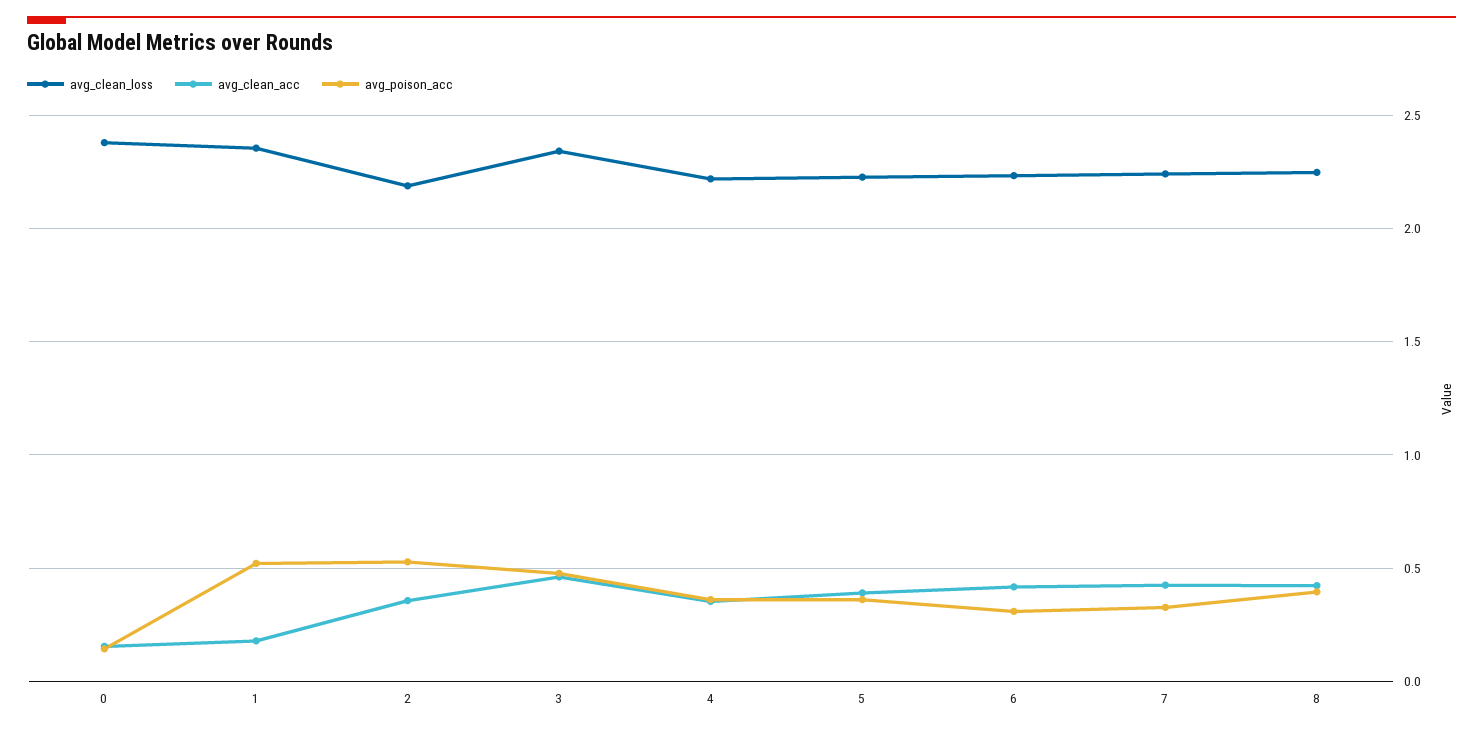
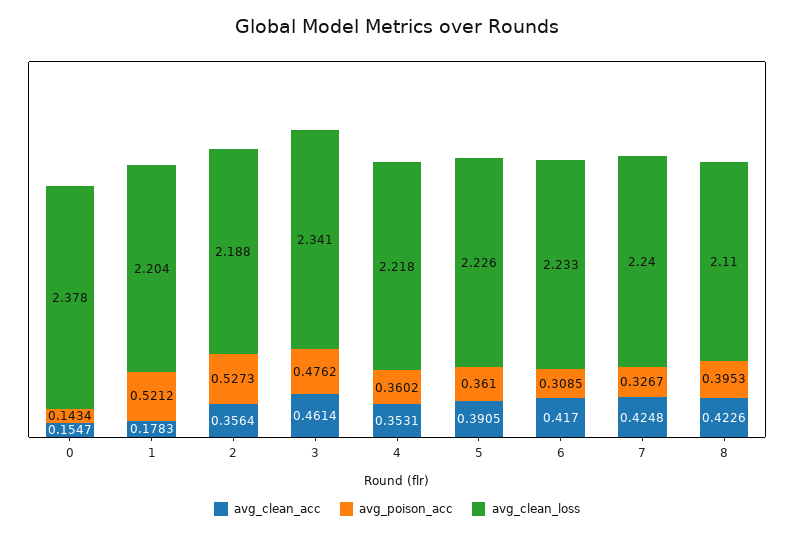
  {
    "avg_clean_loss": {
      "0": 2.378,
-     "1": 2.35,
+     "1": 2.204,
      "2": 2.188,
      "3": 2.341,
      "4": 2.218,
      "5": 2.226,
      "6": 2.233,
      "7": 2.24,
-     "8": 2.25
+     "8": 2.11
    },
    "avg_clean_acc": {
      "0": 0.1547,
      "1": 0.1783,
      "2": 0.3564,
      "3": 0.4614,
      "4": 0.3531,
      "5": 0.3905,
      "6": 0.417,
      "7": 0.4248,
      "8": 0.4226
    },
    "avg_poison_acc": {
      "0": 0.1434,
      "1": 0.5212,
      "2": 0.5273,
      "3": 0.4762,
      "4": 0.3602,
      "5": 0.361,
      "6": 0.3085,
      "7": 0.3267,
      "8": 0.3953
    }
  }

